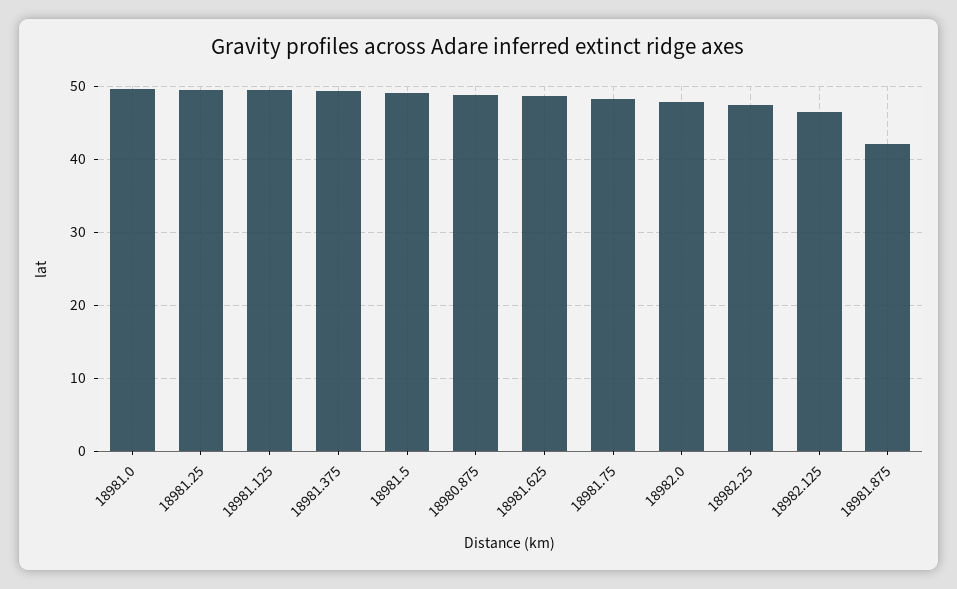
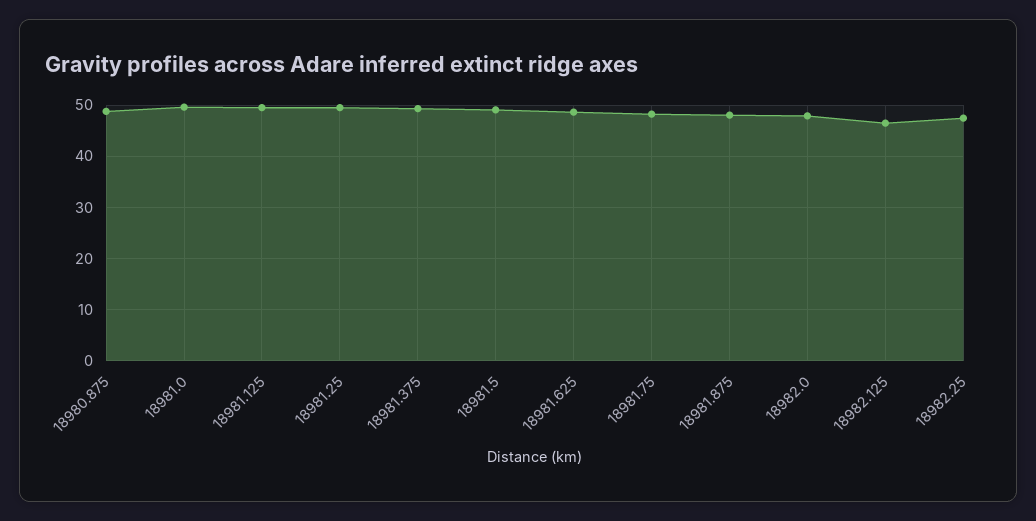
  {
    "18981.0": 50,
    "18981.25": 50,
    "18981.125": 50,
    "18981.375": 49,
    "18981.5": 49,
    "18980.875": 49,
    "18981.625": 49,
    "18981.75": 48,
    "18982.0": 48,
    "18982.25": 47,
    "18982.125": 46,
-   "18981.875": 42
+   "18981.875": 48
  }

